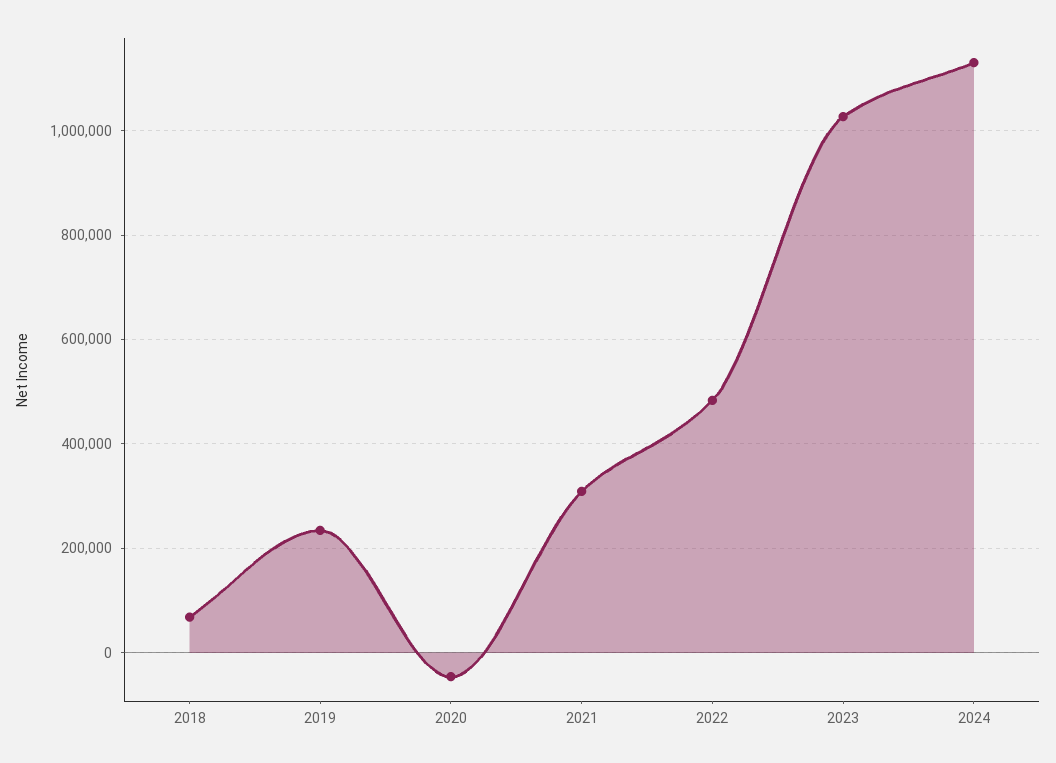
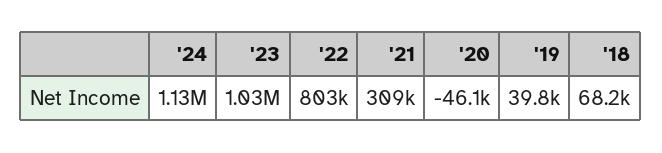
  {
    "2018": 68200,
-   "2019": 240000,
+   "2019": 39800,
    "2020": -46100,
    "2021": 309000,
-   "2022": 480000,
+   "2022": 803000,
    "2023": 1030000,
    "2024": 1130000
  }

